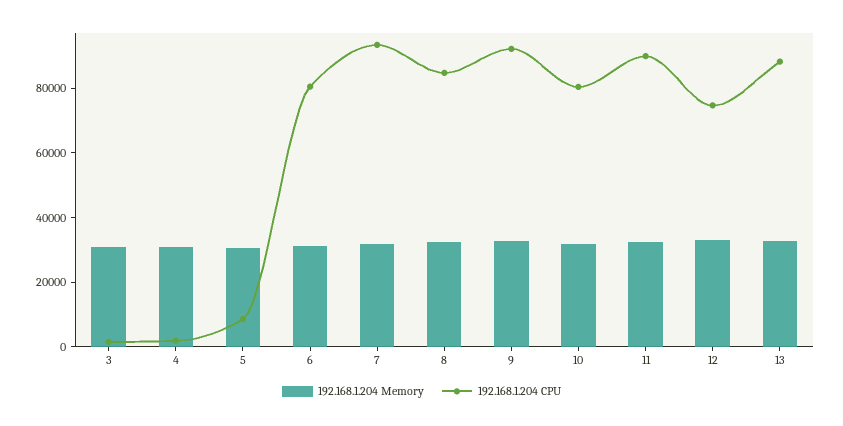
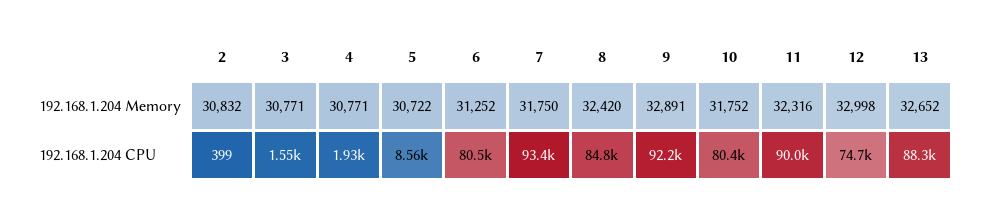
  {
    "192.168.1.204 Memory": {
      "3": 30771,
      "4": 30771,
      "5": 30722,
      "6": 31252,
      "7": 31750,
      "8": 32420,
      "9": 32891,
      "10": 31752,
      "11": 32316,
      "12": 32998,
-     "13": 32652
+     "13": 32652,
+     "2": 30832
    },
    "192.168.1.204 CPU": {
      "3": 1550,
      "4": 1930,
      "5": 8560,
      "6": 80500,
      "7": 93400,
      "8": 84800,
      "9": 92200,
      "10": 80400,
      "11": 90000,
      "12": 74700,
-     "13": 88300
+     "13": 88300,
+     "2": 399
    }
  }

